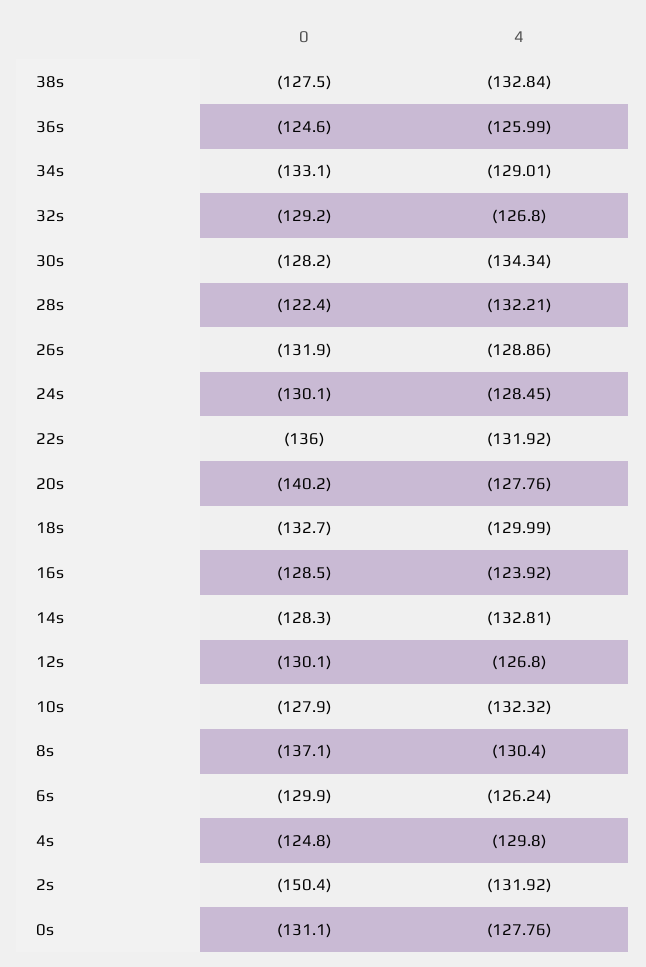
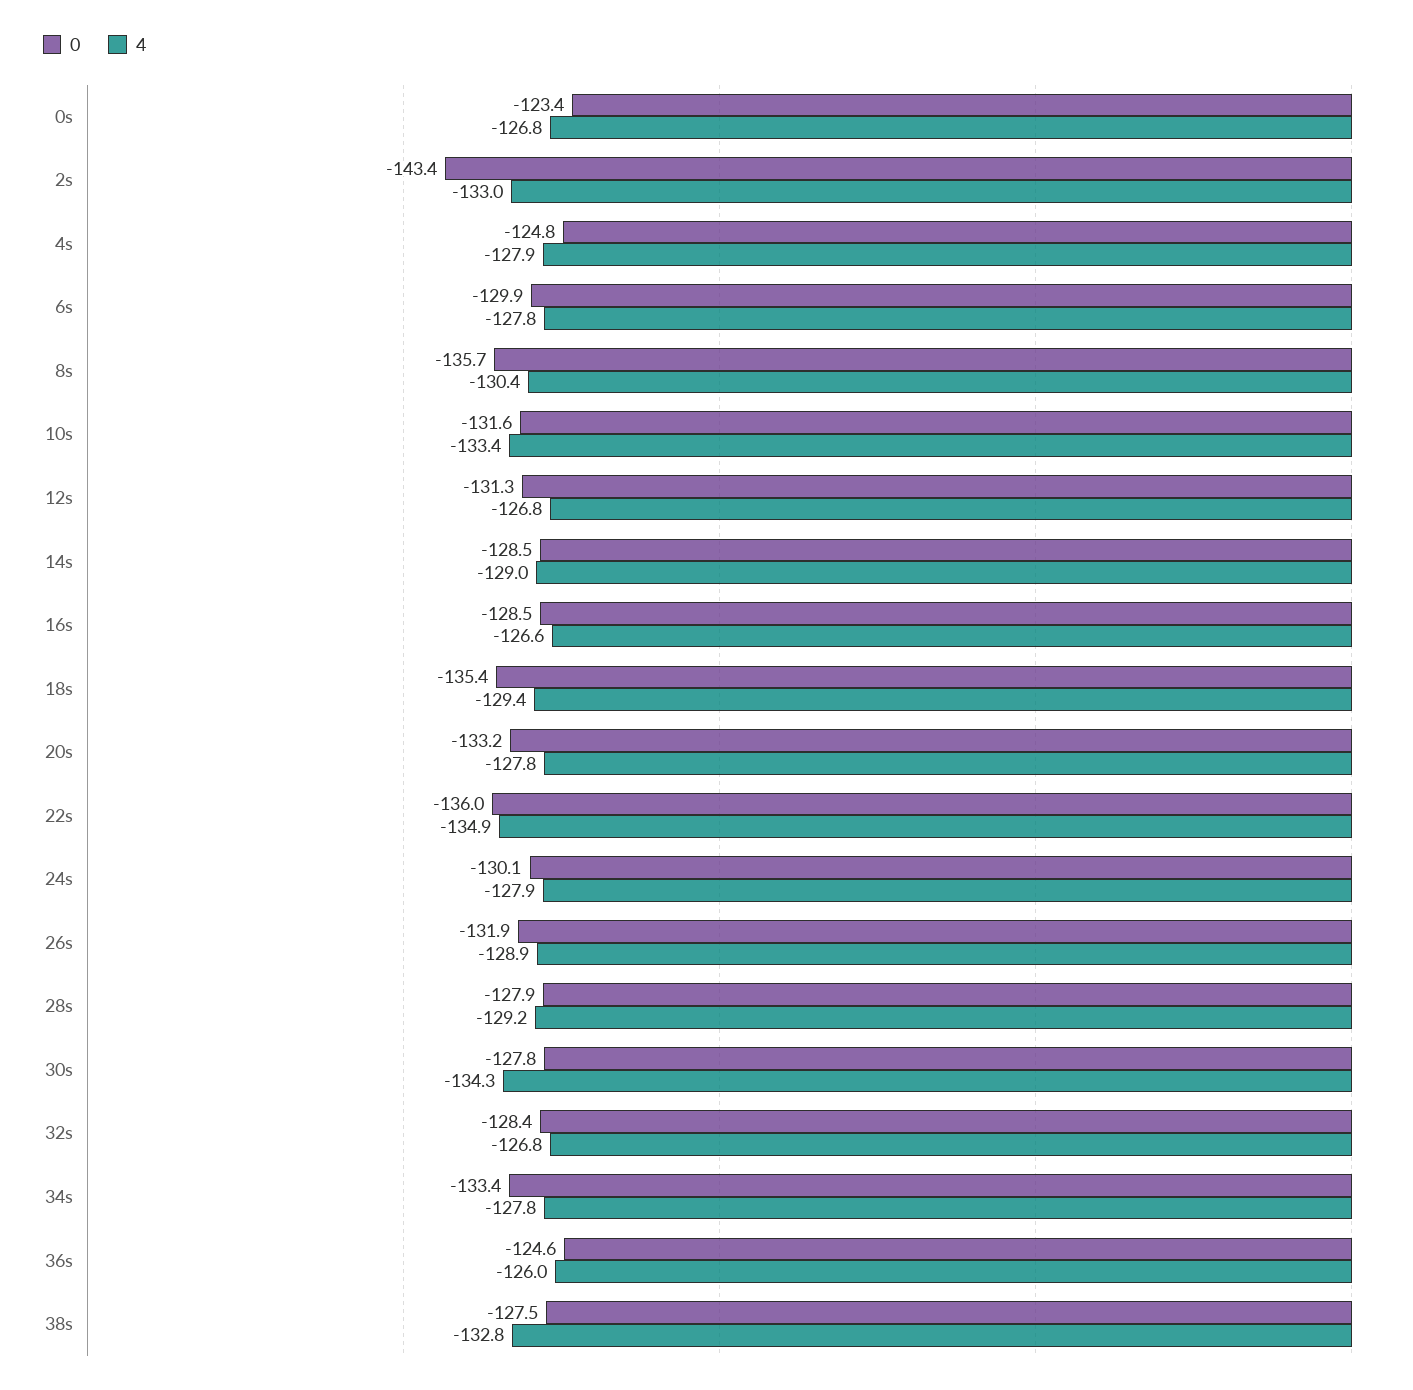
  {
    "0": {
      "38s": -127.5,
      "36s": -124.6,
-     "34s": -133.1,
+     "34s": -133.4,
-     "32s": -129.2,
+     "32s": -128.4,
-     "30s": -128.2,
+     "30s": -127.8,
-     "28s": -122.4,
+     "28s": -127.9,
      "26s": -131.9,
      "24s": -130.1,
      "22s": -136,
-     "20s": -140.2,
+     "20s": -133.2,
-     "18s": -132.7,
+     "18s": -135.4,
      "16s": -128.5,
-     "14s": -128.3,
+     "14s": -128.5,
-     "12s": -130.1,
+     "12s": -131.3,
-     "10s": -127.9,
+     "10s": -131.6,
-     "8s": -137.1,
+     "8s": -135.7,
      "6s": -129.9,
      "4s": -124.8,
-     "2s": -150.4,
+     "2s": -143.4,
-     "0s": -131.1
+     "0s": -123.4
    },
    "4": {
      "38s": -132.84,
      "36s": -125.99,
-     "34s": -129.01,
+     "34s": -127.8,
      "32s": -126.8,
      "30s": -134.34,
-     "28s": -132.21,
+     "28s": -129.2,
      "26s": -128.86,
-     "24s": -128.45,
+     "24s": -127.9,
-     "22s": -131.92,
+     "22s": -134.9,
      "20s": -127.76,
-     "18s": -129.99,
+     "18s": -129.4,
-     "16s": -123.92,
+     "16s": -126.6,
-     "14s": -132.81,
+     "14s": -129,
      "12s": -126.8,
-     "10s": -132.32,
+     "10s": -133.4,
      "8s": -130.4,
-     "6s": -126.24,
+     "6s": -127.8,
-     "4s": -129.8,
+     "4s": -127.9,
-     "2s": -131.92,
+     "2s": -133,
-     "0s": -127.76
+     "0s": -126.8
    }
  }

